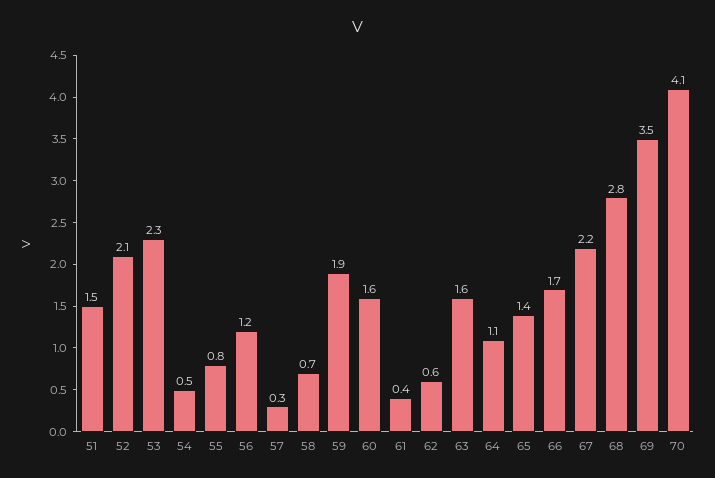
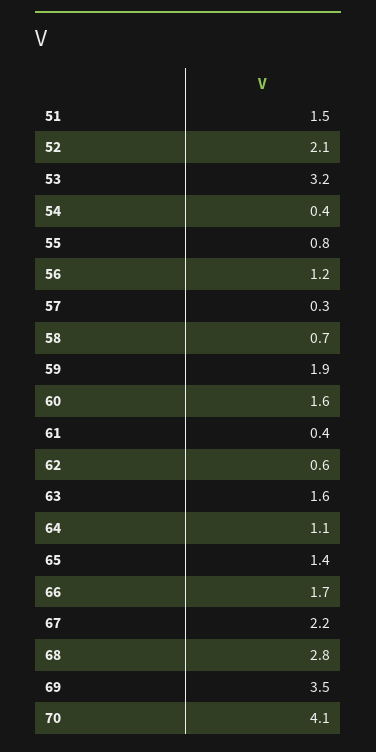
  {
    "51": 1.5,
    "52": 2.1,
-   "53": 2.3,
+   "53": 3.2,
-   "54": 0.5,
+   "54": 0.4,
    "55": 0.8,
    "56": 1.2,
    "57": 0.3,
    "58": 0.7,
    "59": 1.9,
    "60": 1.6,
    "61": 0.4,
    "62": 0.6,
    "63": 1.6,
    "64": 1.1,
    "65": 1.4,
    "66": 1.7,
    "67": 2.2,
    "68": 2.8,
    "69": 3.5,
    "70": 4.1
  }

